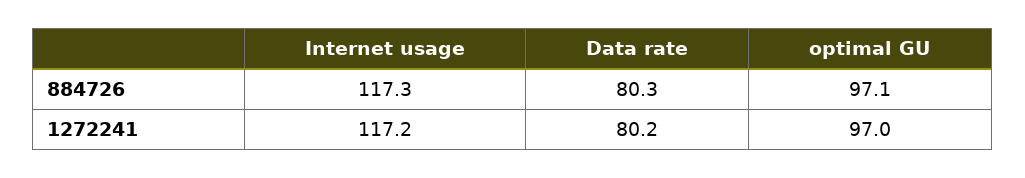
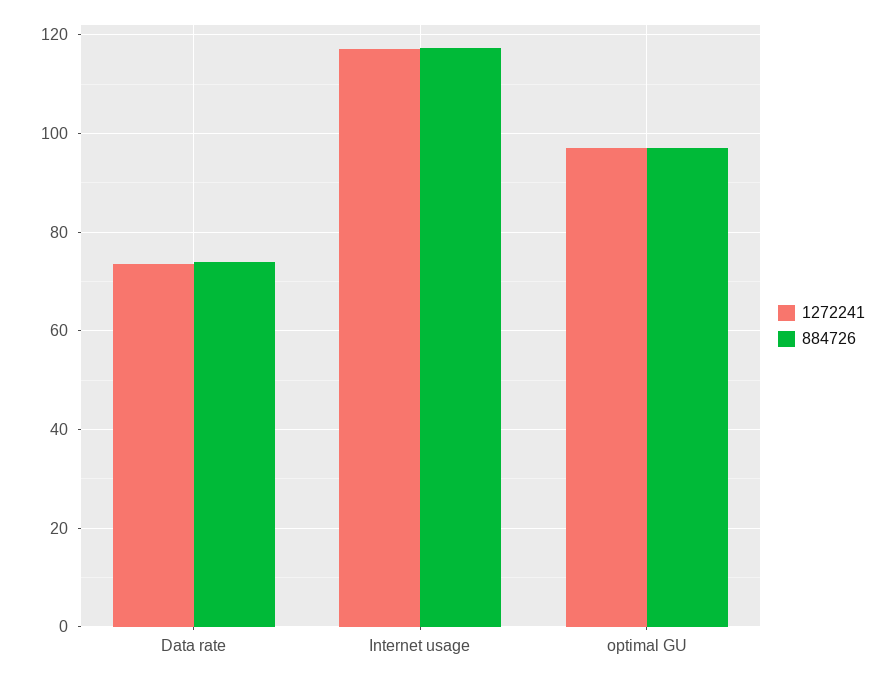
  {
    "884726": {
      "Internet usage": 117.3,
-     "Data rate": 80.3,
+     "Data rate": 74,
      "optimal GU": 97.1
    },
    "1272241": {
      "Internet usage": 117.2,
-     "Data rate": 80.2,
+     "Data rate": 74,
      "optimal GU": 97
    }
  }

